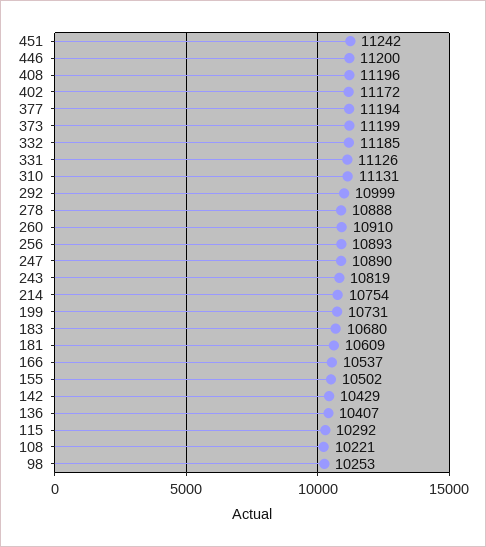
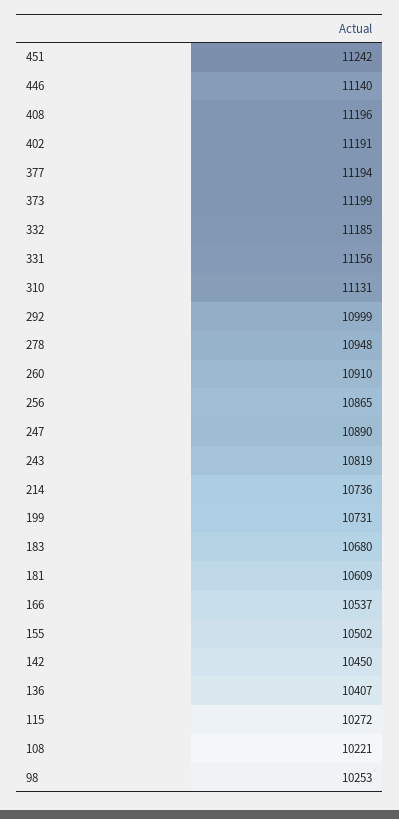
  {
    "451": 11242,
-   "446": 11200,
+   "446": 11140,
    "408": 11196,
-   "402": 11172,
+   "402": 11191,
    "377": 11194,
    "373": 11199,
    "332": 11185,
-   "331": 11126,
+   "331": 11156,
    "310": 11131,
    "292": 10999,
-   "278": 10888,
+   "278": 10948,
    "260": 10910,
-   "256": 10893,
+   "256": 10865,
    "247": 10890,
    "243": 10819,
-   "214": 10754,
+   "214": 10736,
    "199": 10731,
    "183": 10680,
    "181": 10609,
    "166": 10537,
    "155": 10502,
-   "142": 10429,
+   "142": 10450,
    "136": 10407,
-   "115": 10292,
+   "115": 10272,
    "108": 10221,
    "98": 10253
  }

